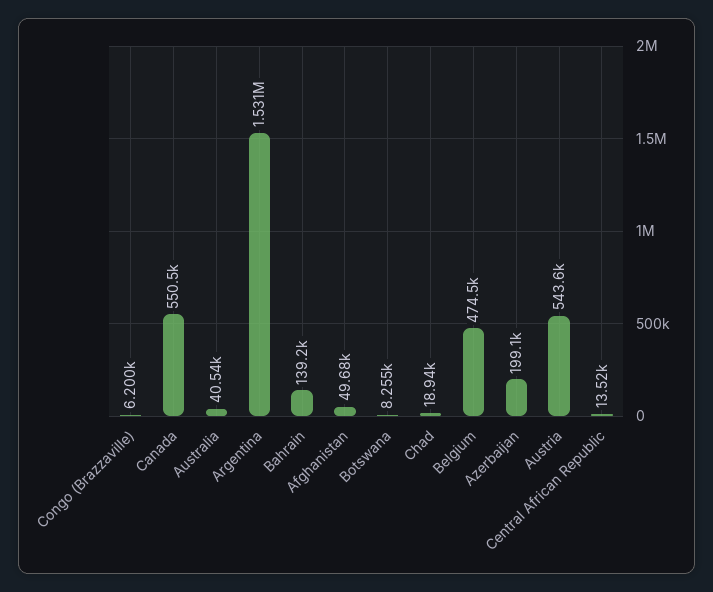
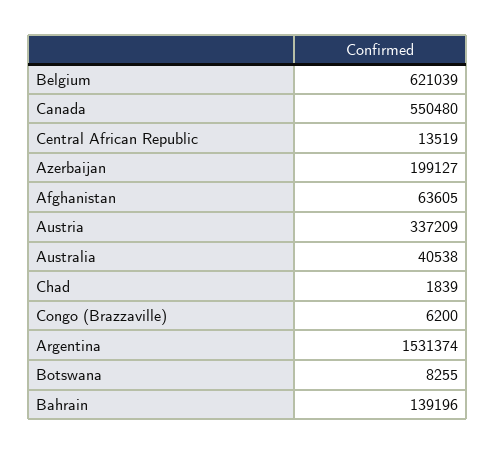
  {
    "Congo (Brazzaville)": 6200,
    "Canada": 550480,
    "Australia": 40538,
    "Argentina": 1531374,
    "Bahrain": 139196,
-   "Afghanistan": 49680,
+   "Afghanistan": 63605,
    "Botswana": 8255,
-   "Chad": 18940,
+   "Chad": 1839,
-   "Belgium": 474500,
+   "Belgium": 621039,
    "Azerbaijan": 199127,
-   "Austria": 543600,
+   "Austria": 337209,
    "Central African Republic": 13519
  }

